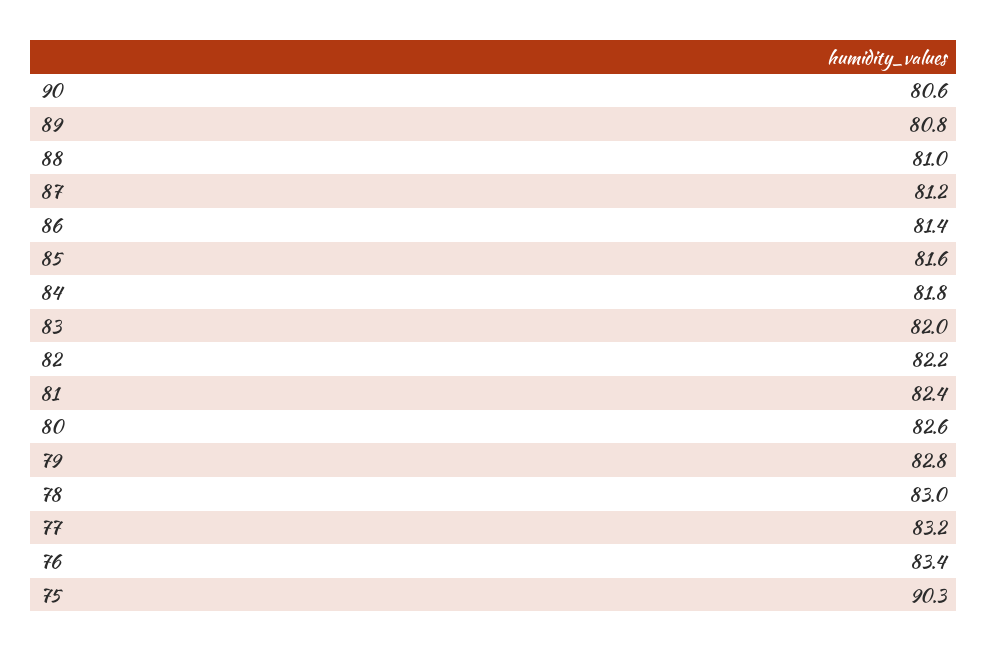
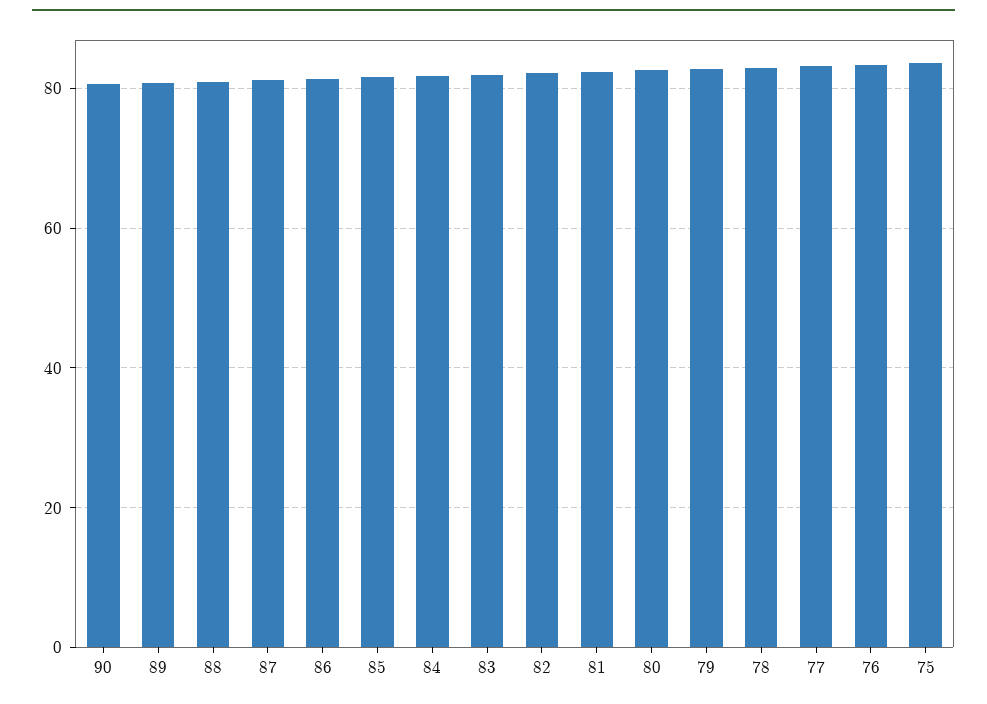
  {
    "90": 80.6,
    "89": 80.8,
    "88": 81,
    "87": 81.2,
    "86": 81.4,
    "85": 81.6,
    "84": 81.8,
    "83": 82,
    "82": 82.2,
    "81": 82.4,
    "80": 82.6,
    "79": 82.8,
    "78": 83,
    "77": 83.2,
    "76": 83.4,
-   "75": 90.3
+   "75": 84
  }

